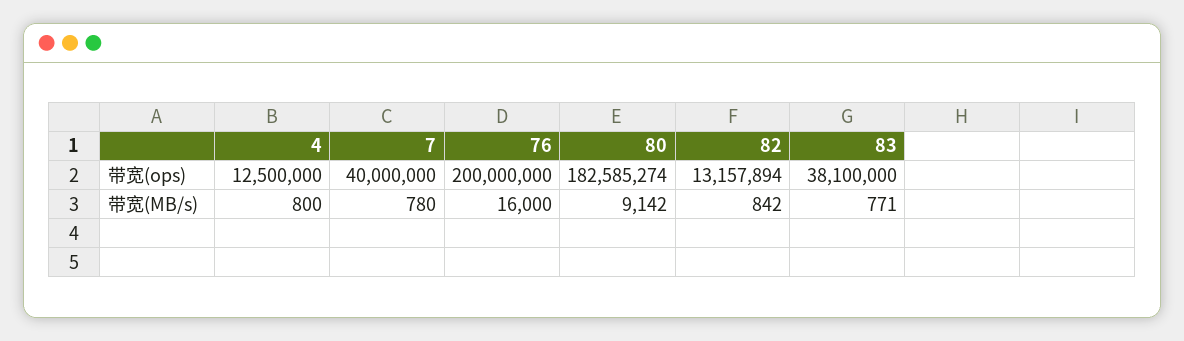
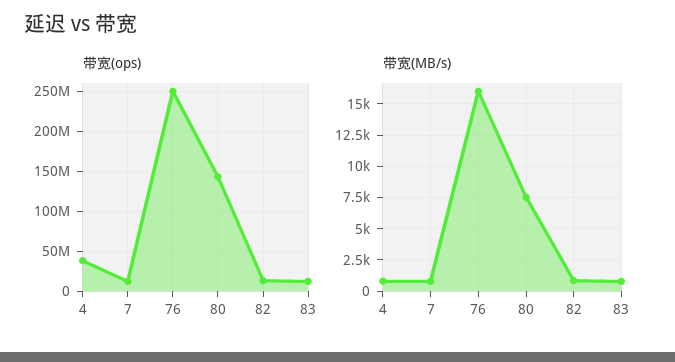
  {
    "带宽(ops)": {
-     "4": 12500000,
+     "4": 40000000,
-     "7": 40000000,
+     "7": 10000000,
-     "76": 200000000,
+     "76": 250000000,
-     "80": 182585274,
+     "80": 140000000,
      "82": 13157894,
-     "83": 38100000
+     "83": 10000000
    },
    "带宽(MB/s)": {
      "4": 800,
      "7": 780,
      "76": 16000,
-     "80": 9142,
+     "80": 7500,
      "82": 842,
      "83": 771
    }
  }

